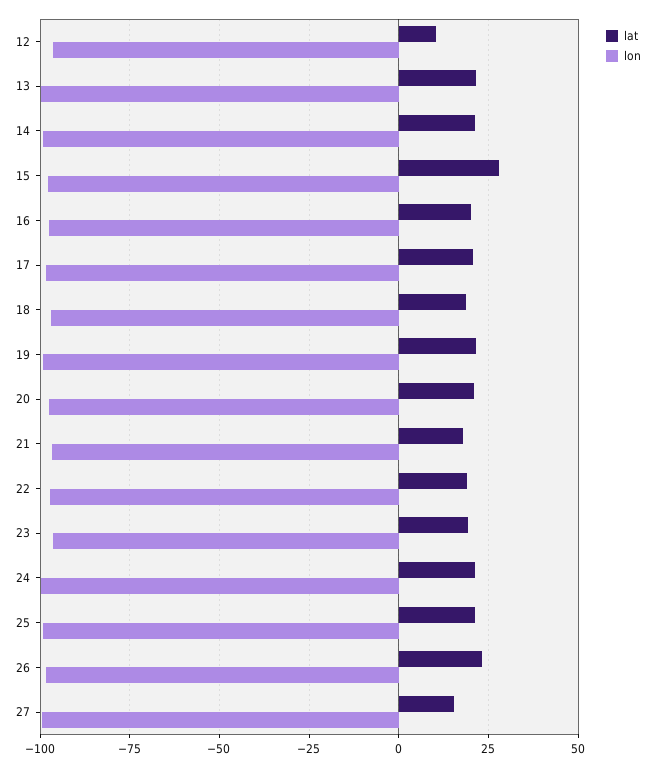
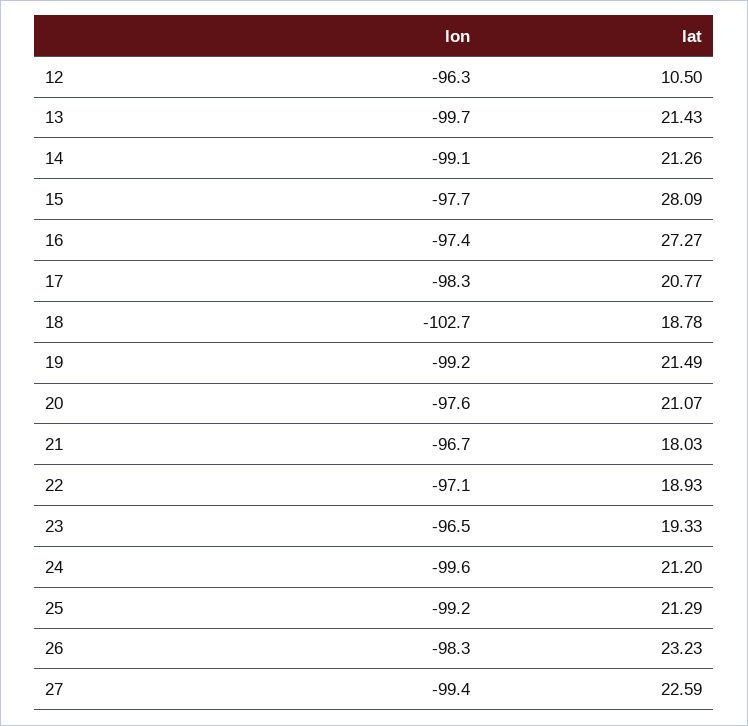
  {
    "lat": {
      "12": 10.5,
      "13": 21.43,
      "14": 21.26,
      "15": 28.09,
-     "16": 20,
+     "16": 27.27,
      "17": 20.77,
      "18": 18.78,
      "19": 21.49,
      "20": 21.07,
      "21": 18.03,
      "22": 18.93,
      "23": 19.33,
      "24": 21.2,
      "25": 21.29,
      "26": 23.23,
-     "27": 15
+     "27": 22.59
    },
    "lon": {
      "12": -96.3,
      "13": -99.7,
      "14": -99.1,
      "15": -97.7,
      "16": -97.4,
      "17": -98.3,
-     "18": -97.5,
+     "18": -102.7,
      "19": -99.2,
      "20": -97.6,
      "21": -96.7,
      "22": -97.1,
      "23": -96.5,
      "24": -99.6,
      "25": -99.2,
      "26": -98.3,
      "27": -99.4
    }
  }

